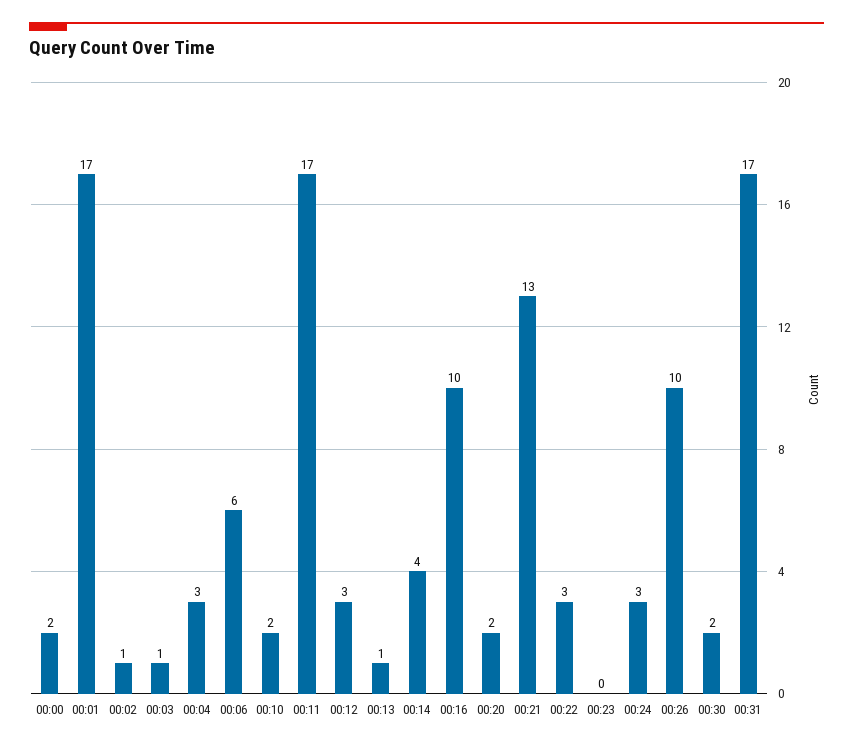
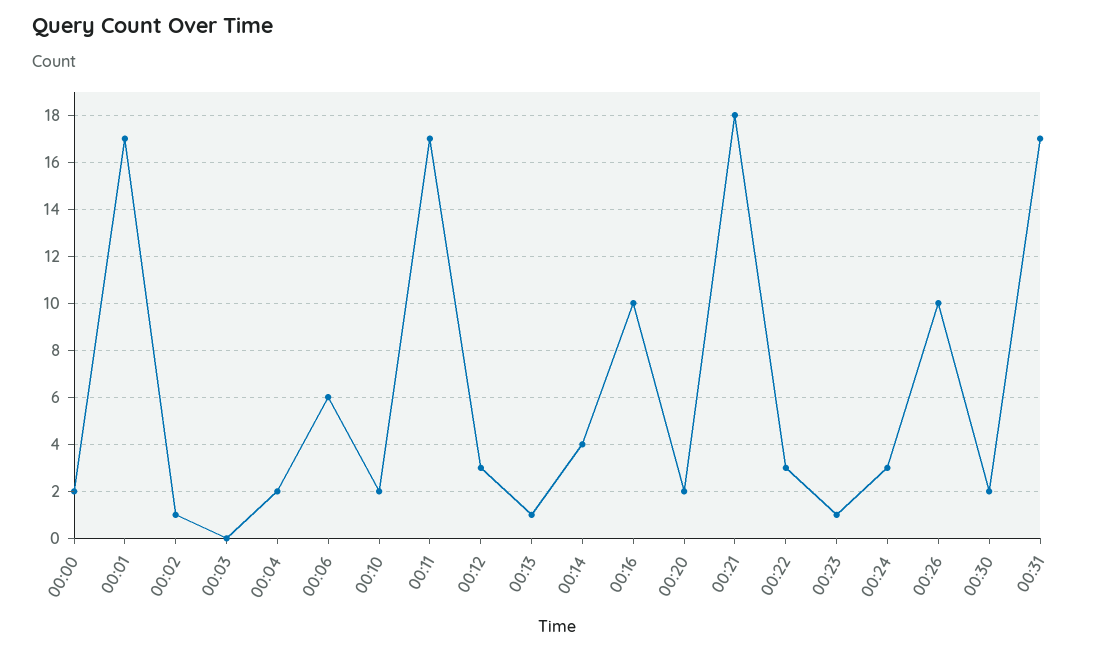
  {
    "00:00": 2,
    "00:01": 17,
    "00:02": 1,
-   "00:03": 1,
+   "00:03": 0,
-   "00:04": 3,
+   "00:04": 2,
    "00:06": 6,
    "00:10": 2,
    "00:11": 17,
    "00:12": 3,
    "00:13": 1,
    "00:14": 4,
    "00:16": 10,
    "00:20": 2,
-   "00:21": 13,
+   "00:21": 18,
    "00:22": 3,
-   "00:23": 0,
+   "00:23": 1,
    "00:24": 3,
    "00:26": 10,
    "00:30": 2,
    "00:31": 17
  }

